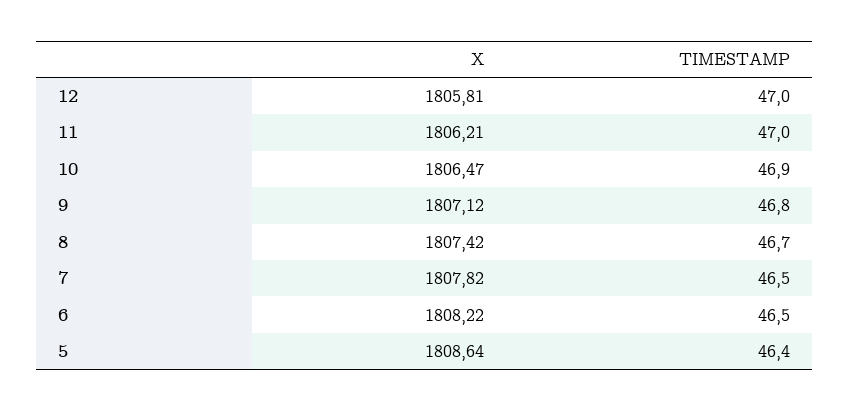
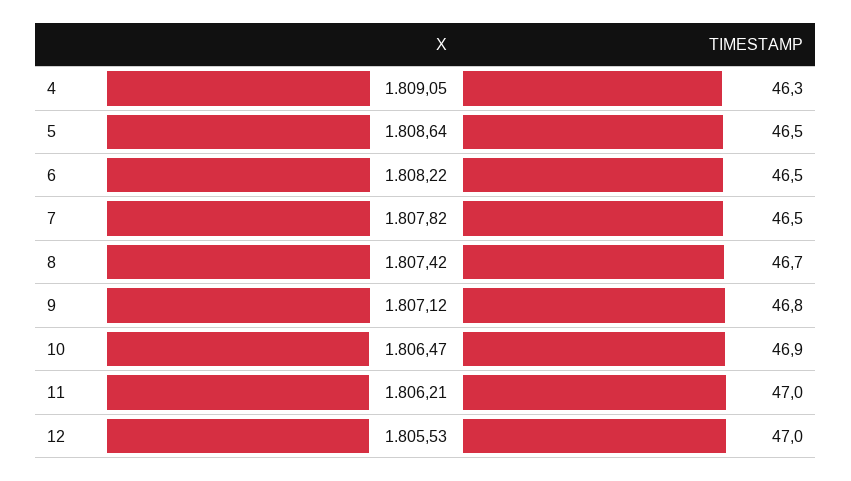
  {
    "X": {
-     "12": 1805.81,
+     "12": 1805.53,
      "11": 1806.21,
      "10": 1806.47,
      "9": 1807.12,
      "8": 1807.42,
      "7": 1807.82,
      "6": 1808.22,
-     "5": 1808.64
+     "5": 1808.64,
+     "4": 1809.05
    },
    "TIMESTAMP": {
      "12": 47,
      "11": 47,
      "10": 46.9,
      "9": 46.8,
      "8": 46.7,
      "7": 46.5,
      "6": 46.5,
-     "5": 46.4
+     "5": 46.5,
+     "4": 46.3
    }
  }

